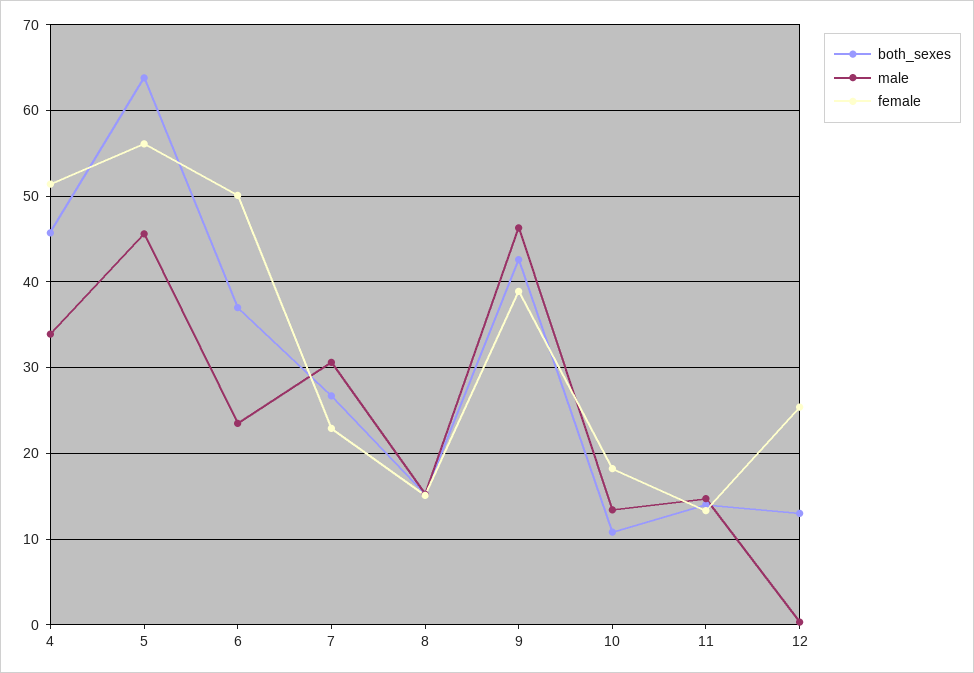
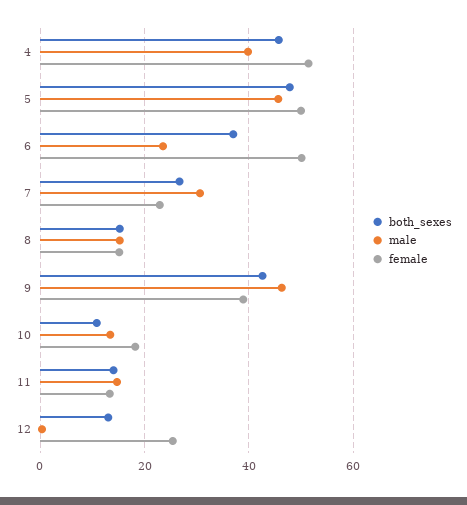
  {
    "both_sexes": {
      "4": 46,
-     "5": 64,
+     "5": 48,
      "6": 37,
      "7": 27,
      "8": 15,
      "9": 43,
      "10": 11,
      "11": 14,
      "12": 13
    },
    "male": {
-     "4": 34,
+     "4": 40,
      "5": 46,
      "6": 24,
      "7": 31,
      "8": 15,
      "9": 46,
      "10": 13,
      "11": 15,
      "12": 0
    },
    "female": {
      "4": 51,
-     "5": 56,
+     "5": 50,
      "6": 50,
      "7": 23,
      "8": 15,
      "9": 39,
      "10": 18,
      "11": 13,
      "12": 25
    }
  }

